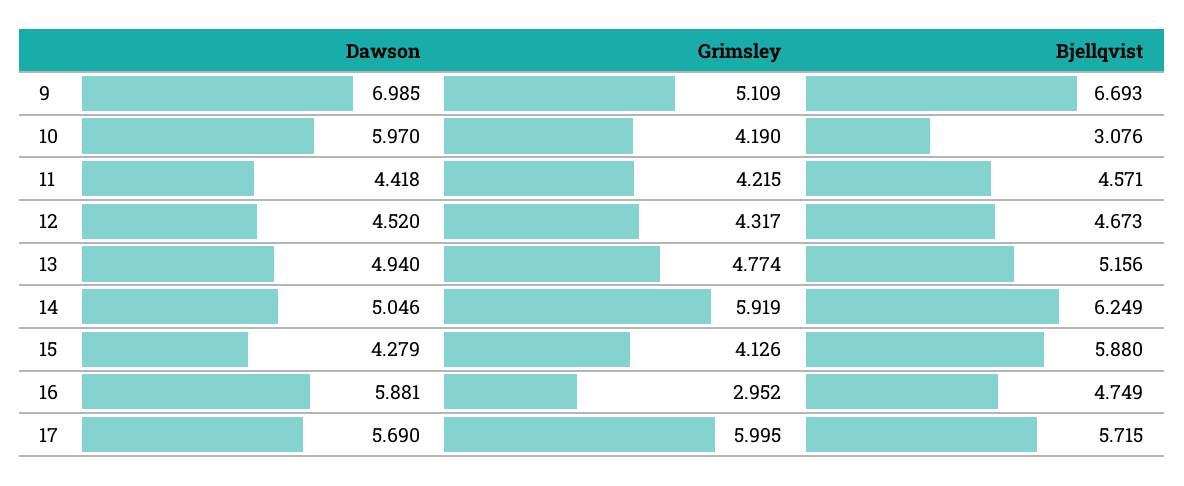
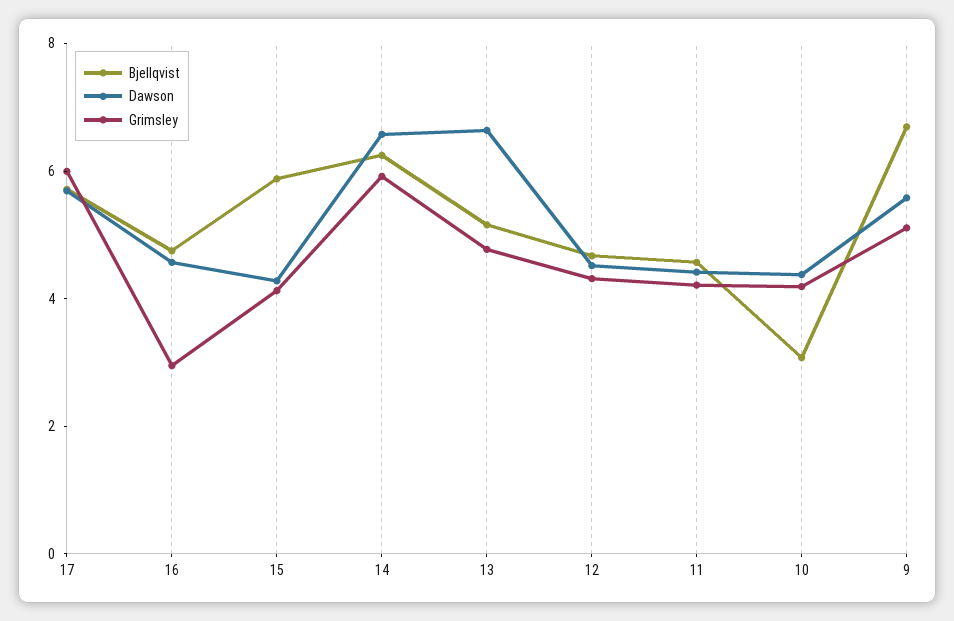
  {
    "Dawson": {
-     "9": 6.985,
+     "9": 5.5,
-     "10": 5.97,
+     "10": 4.5,
      "11": 4.418,
      "12": 4.52,
-     "13": 4.94,
+     "13": 6.5,
-     "14": 5.046,
+     "14": 6.5,
      "15": 4.279,
-     "16": 5.881,
+     "16": 4.5,
      "17": 5.69
    },
    "Grimsley": {
      "9": 5.109,
      "10": 4.19,
      "11": 4.215,
      "12": 4.317,
      "13": 4.774,
      "14": 5.919,
      "15": 4.126,
      "16": 2.952,
      "17": 5.995
    },
    "Bjellqvist": {
      "9": 6.693,
      "10": 3.076,
      "11": 4.571,
      "12": 4.673,
      "13": 5.156,
      "14": 6.249,
      "15": 5.88,
      "16": 4.749,
      "17": 5.715
    }
  }

